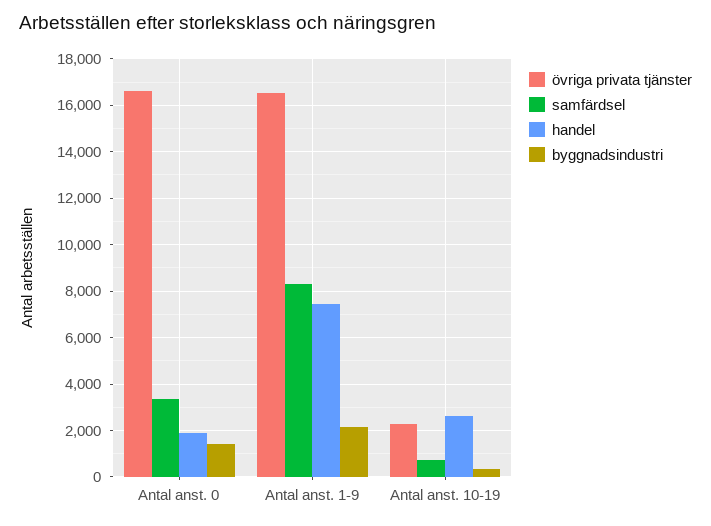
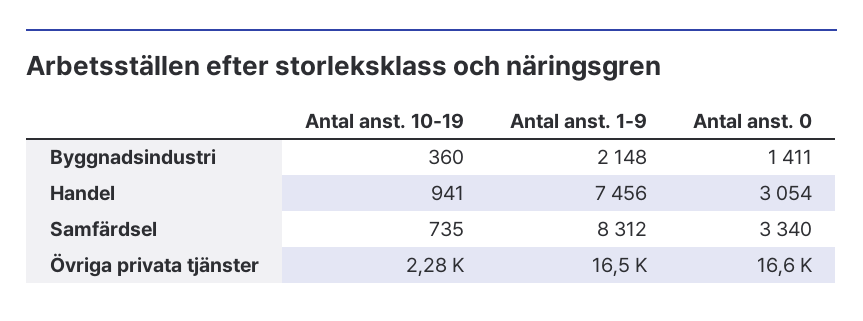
  {
    "övriga privata tjänster": {
      "Antal anst. 0": 16600,
      "Antal anst. 1-9": 16500,
      "Antal anst. 10-19": 2280
    },
    "samfärdsel": {
      "Antal anst. 0": 3340,
      "Antal anst. 1-9": 8312,
      "Antal anst. 10-19": 735
    },
    "handel": {
-     "Antal anst. 0": 2000,
+     "Antal anst. 0": 3054,
      "Antal anst. 1-9": 7456,
-     "Antal anst. 10-19": 2500
+     "Antal anst. 10-19": 941
    },
    "byggnadsindustri": {
      "Antal anst. 0": 1411,
      "Antal anst. 1-9": 2148,
      "Antal anst. 10-19": 360
    }
  }

